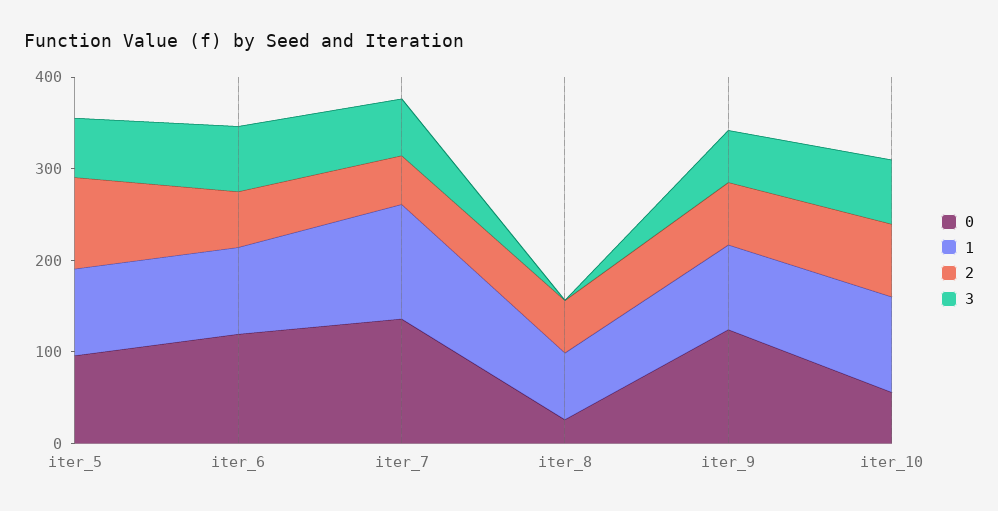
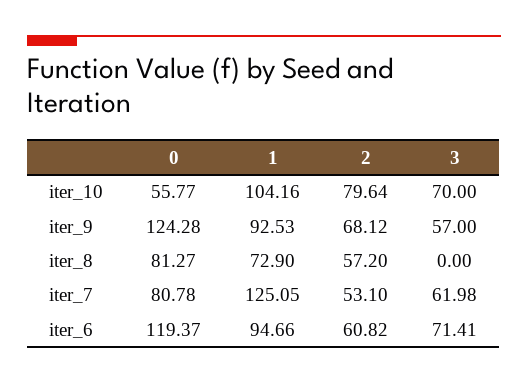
  {
    "0": {
-     "iter_5": 100,
      "iter_6": 119.37,
-     "iter_7": 140,
+     "iter_7": 80.78,
-     "iter_8": 20,
+     "iter_8": 81.27,
      "iter_9": 124.28,
      "iter_10": 55.77
    },
    "1": {
-     "iter_5": 100,
      "iter_6": 94.66,
      "iter_7": 125.05,
      "iter_8": 72.9,
      "iter_9": 92.53,
      "iter_10": 104.16
    },
    "2": {
-     "iter_5": 100,
      "iter_6": 60.82,
      "iter_7": 53.1,
      "iter_8": 57.2,
      "iter_9": 68.12,
      "iter_10": 79.64
    },
    "3": {
-     "iter_5": 60,
      "iter_6": 71.41,
      "iter_7": 61.98,
      "iter_8": 0,
      "iter_9": 57,
      "iter_10": 70
    }
  }

